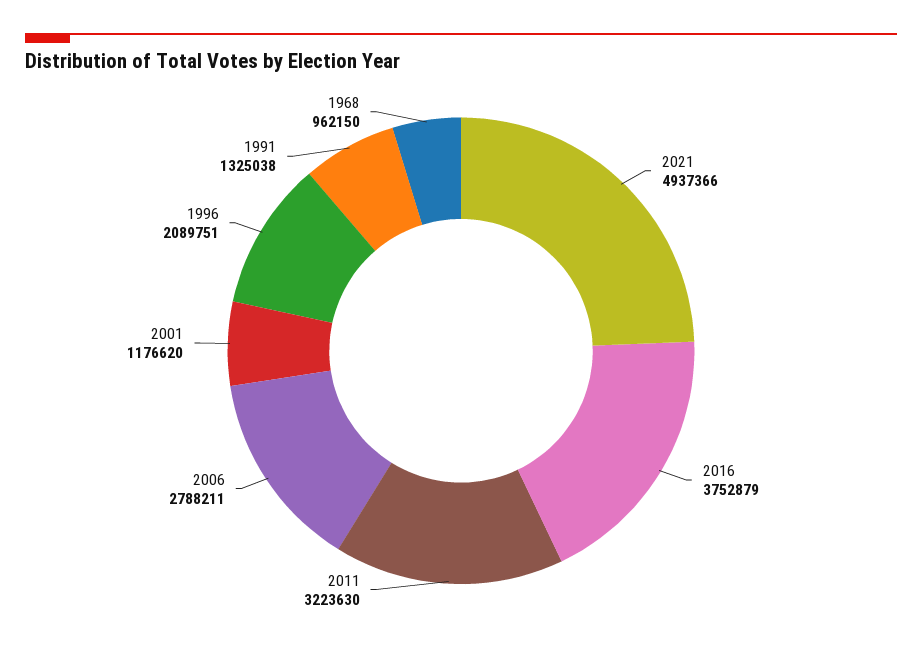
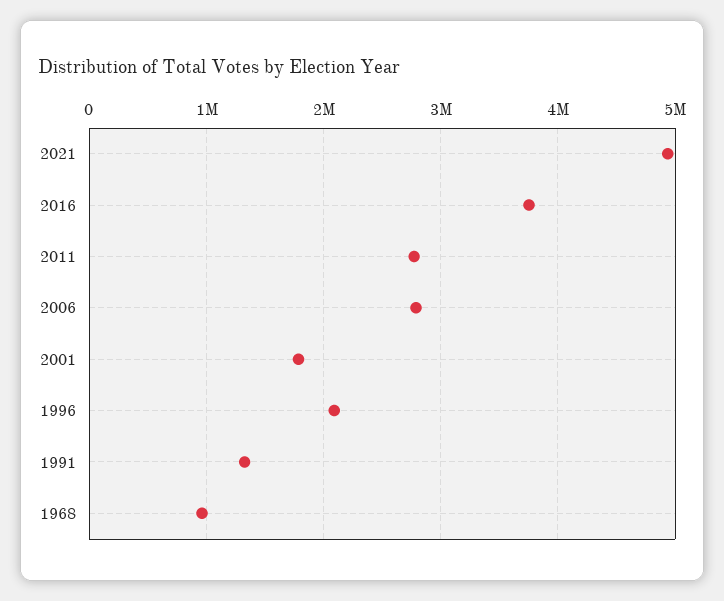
  {
    "2021": 4937366,
    "2016": 3752879,
-   "2011": 3223630,
+   "2011": 2800000,
    "2006": 2788211,
-   "2001": 1176620,
+   "2001": 1800000,
    "1996": 2089751,
    "1991": 1325038,
    "1968": 962150
  }

